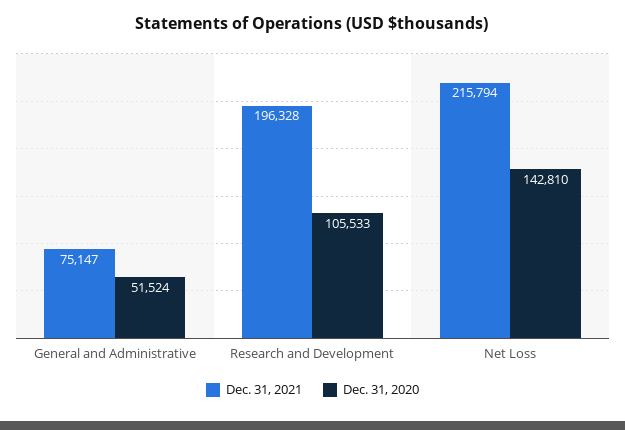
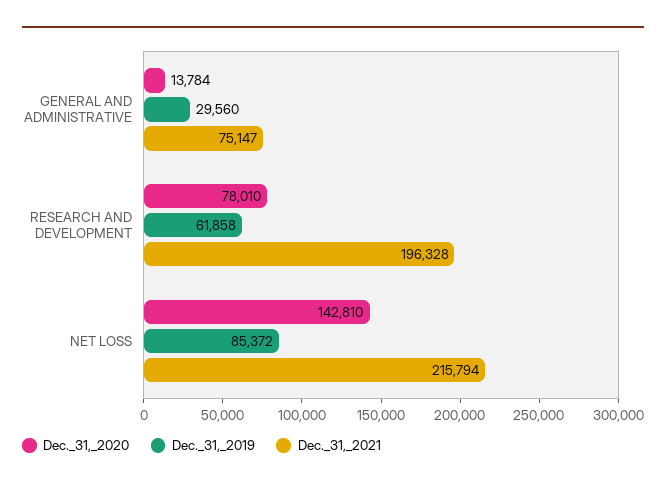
  {
    "Dec. 31, 2021": {
      "General and Administrative": 75147,
      "Research and Development": 196328,
      "Net Loss": 215794
    },
    "Dec. 31, 2020": {
-     "General and Administrative": 51524,
+     "General and Administrative": 13784,
-     "Research and Development": 105533,
+     "Research and Development": 78010,
      "Net Loss": 142810
-   }
+   },
+   "Dec._31,_2019": {
+     "General and Administrative": 29560,
+     "Research and Development": 61858,
+     "Net Loss": 85372
+   }
  }

